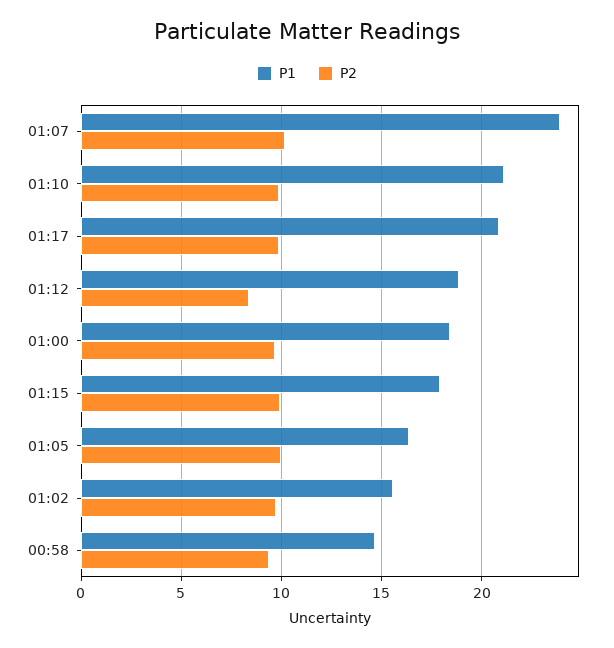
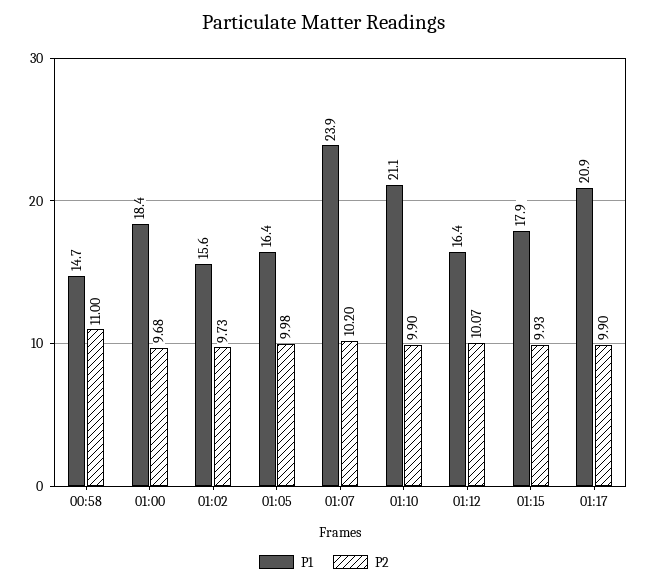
  {
    "P1": {
      "01:07": 23.9,
      "01:10": 21.1,
      "01:17": 20.9,
-     "01:12": 19,
+     "01:12": 16.4,
      "01:00": 18.4,
      "01:15": 17.9,
      "01:05": 16.4,
      "01:02": 15.6,
      "00:58": 14.7
    },
    "P2": {
      "01:07": 10.2,
      "01:10": 9.9,
      "01:17": 9.9,
-     "01:12": 8.5,
+     "01:12": 10.07,
      "01:00": 9.68,
      "01:15": 9.93,
      "01:05": 9.98,
      "01:02": 9.73,
-     "00:58": 9.5
+     "00:58": 11
    }
  }

